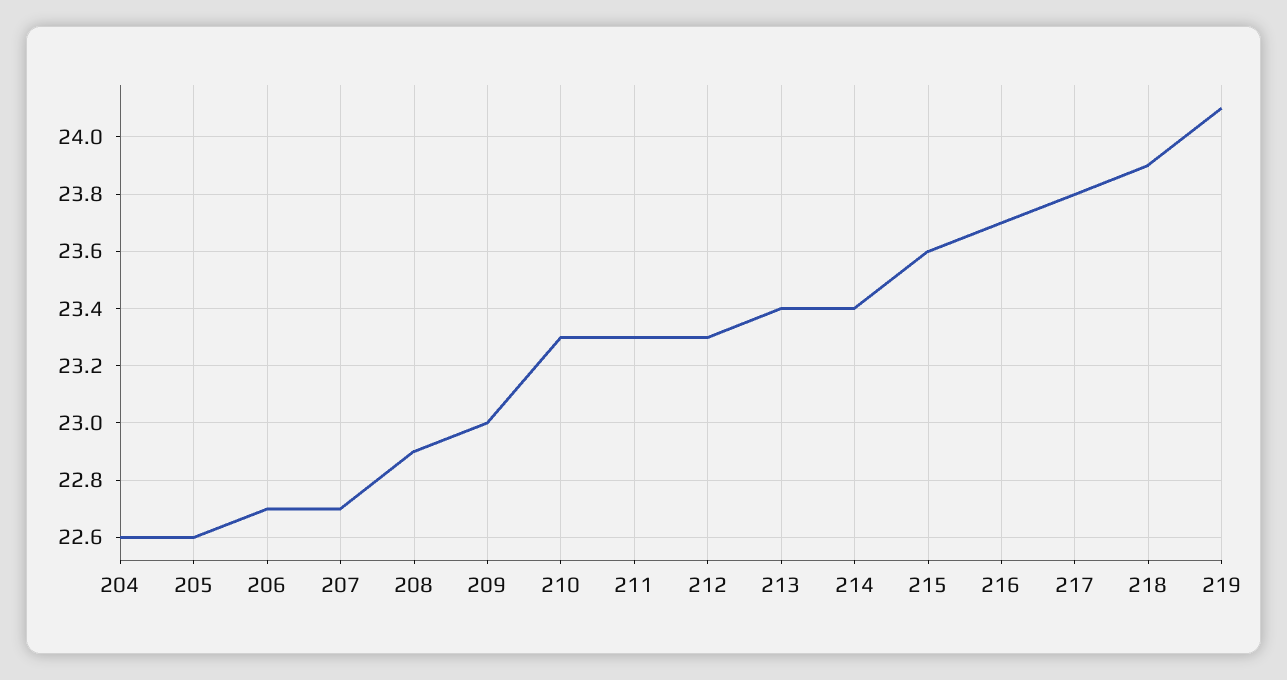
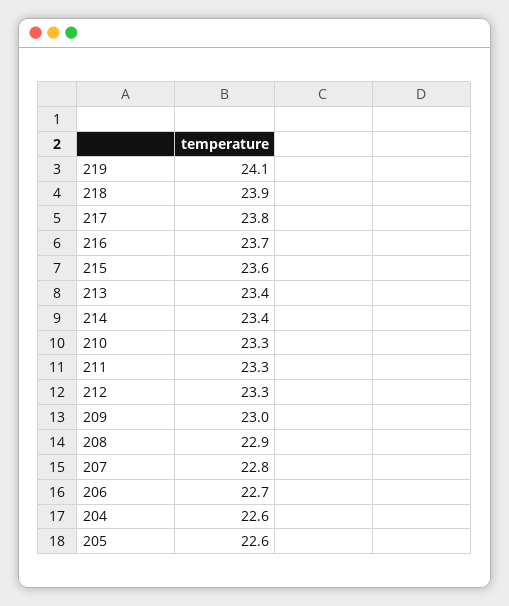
  {
    "204": 22.6,
    "205": 22.6,
    "206": 22.7,
-   "207": 22.7,
+   "207": 22.8,
    "208": 22.9,
    "209": 23,
    "210": 23.3,
    "211": 23.3,
    "212": 23.3,
    "213": 23.4,
    "214": 23.4,
    "215": 23.6,
    "216": 23.7,
    "217": 23.8,
    "218": 23.9,
    "219": 24.1
  }

